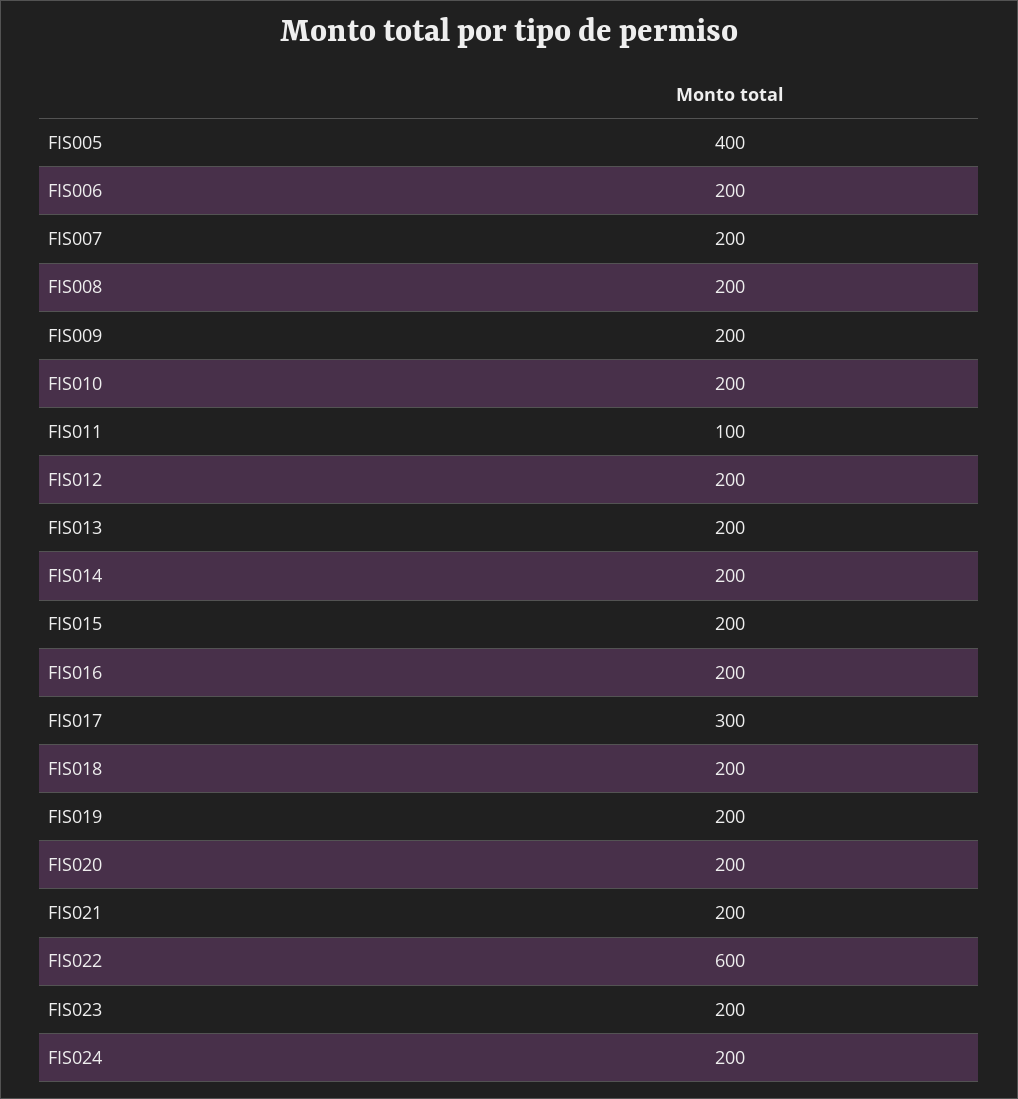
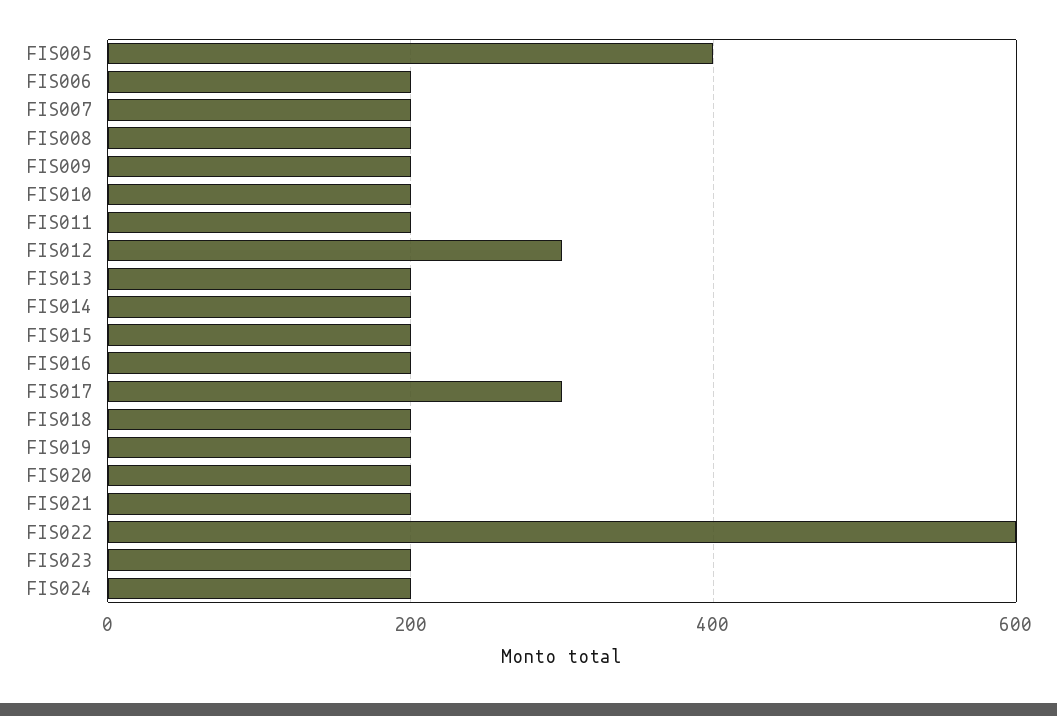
  {
    "FIS005": 400,
    "FIS006": 200,
    "FIS007": 200,
    "FIS008": 200,
    "FIS009": 200,
    "FIS010": 200,
-   "FIS011": 100,
+   "FIS011": 200,
-   "FIS012": 200,
+   "FIS012": 300,
    "FIS013": 200,
    "FIS014": 200,
    "FIS015": 200,
    "FIS016": 200,
    "FIS017": 300,
    "FIS018": 200,
    "FIS019": 200,
    "FIS020": 200,
    "FIS021": 200,
    "FIS022": 600,
    "FIS023": 200,
    "FIS024": 200
  }

